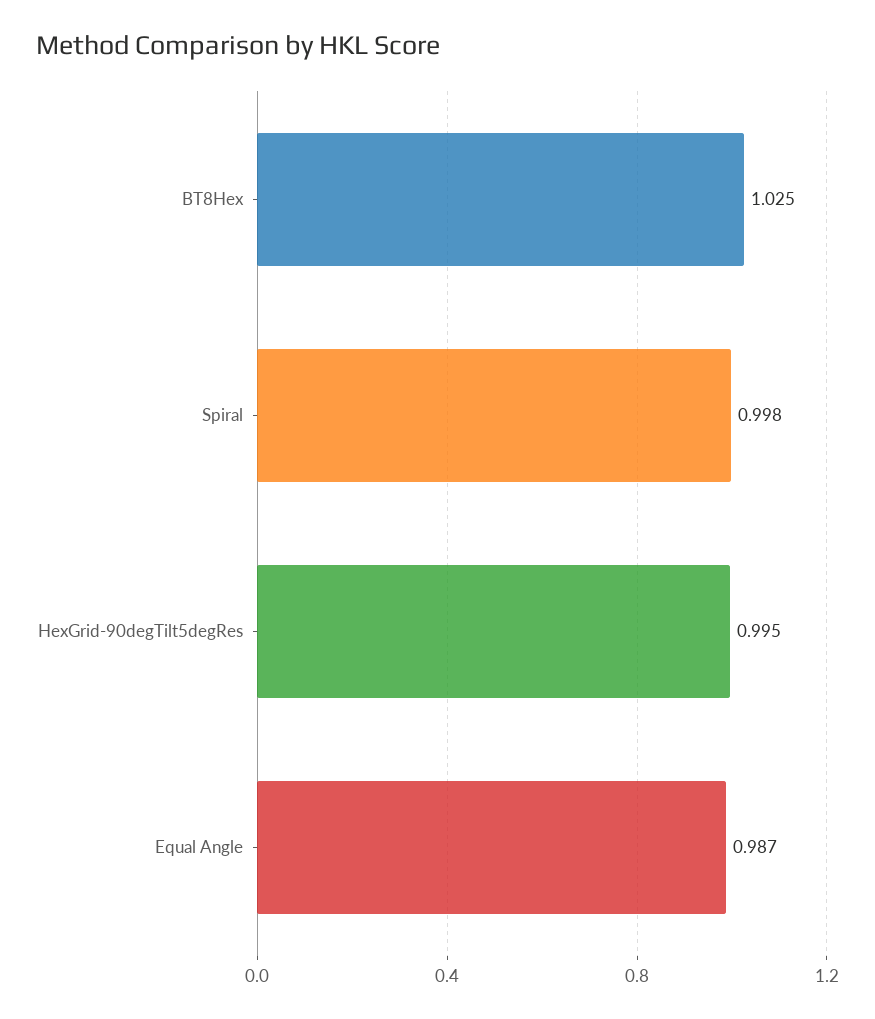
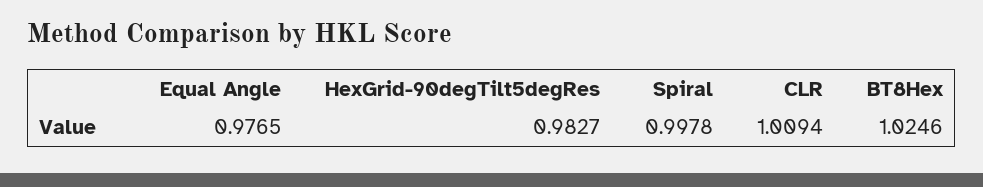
  {
    "BT8Hex": 1.0246,
    "Spiral": 0.9978,
-   "HexGrid-90degTilt5degRes": 0.995,
+   "HexGrid-90degTilt5degRes": 0.9827,
-   "Equal Angle": 0.987
+   "Equal Angle": 0.9765,
+   "CLR": 1.0094
  }

